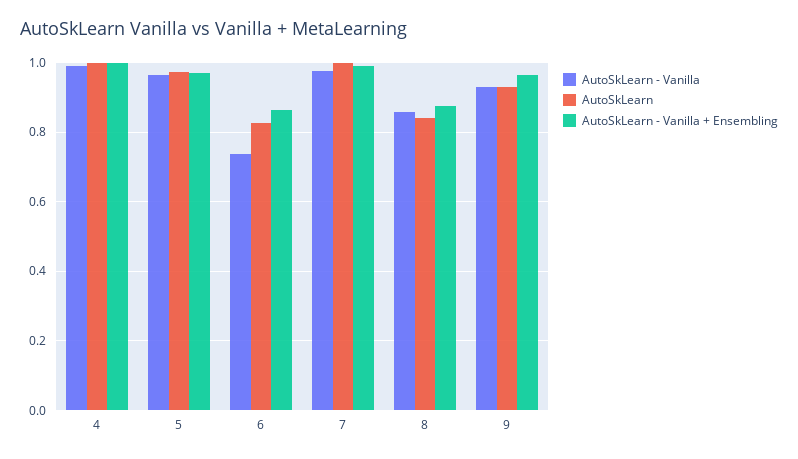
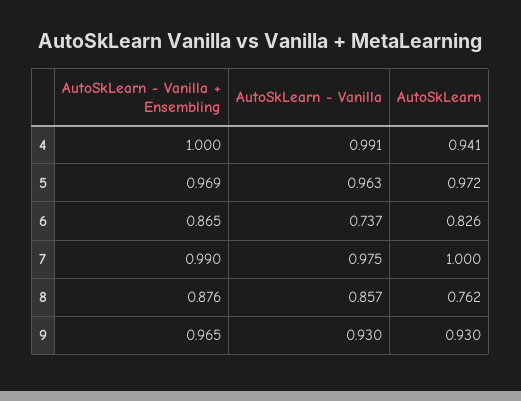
  {
    "AutoSkLearn - Vanilla": {
      "4": 0.991,
      "5": 0.963,
      "6": 0.737,
      "7": 0.975,
      "8": 0.857,
      "9": 0.93
    },
    "AutoSkLearn": {
-     "4": 1,
+     "4": 0.941,
      "5": 0.972,
      "6": 0.826,
      "7": 1,
-     "8": 0.84,
+     "8": 0.762,
      "9": 0.93
    },
    "AutoSkLearn - Vanilla + Ensembling": {
      "4": 1,
      "5": 0.969,
      "6": 0.865,
      "7": 0.99,
      "8": 0.876,
      "9": 0.965
    }
  }

